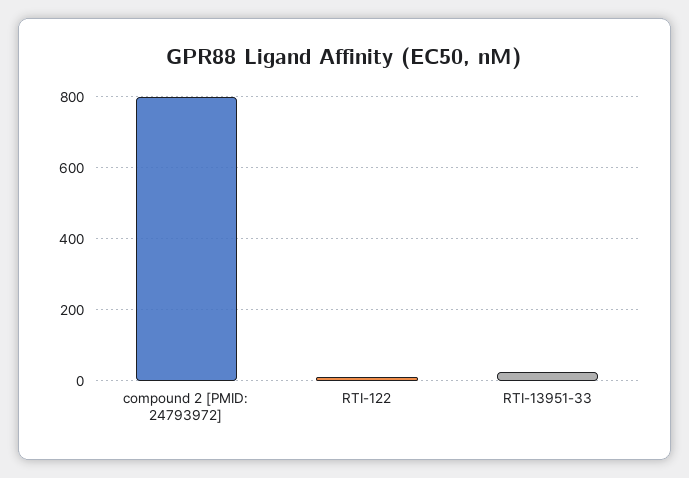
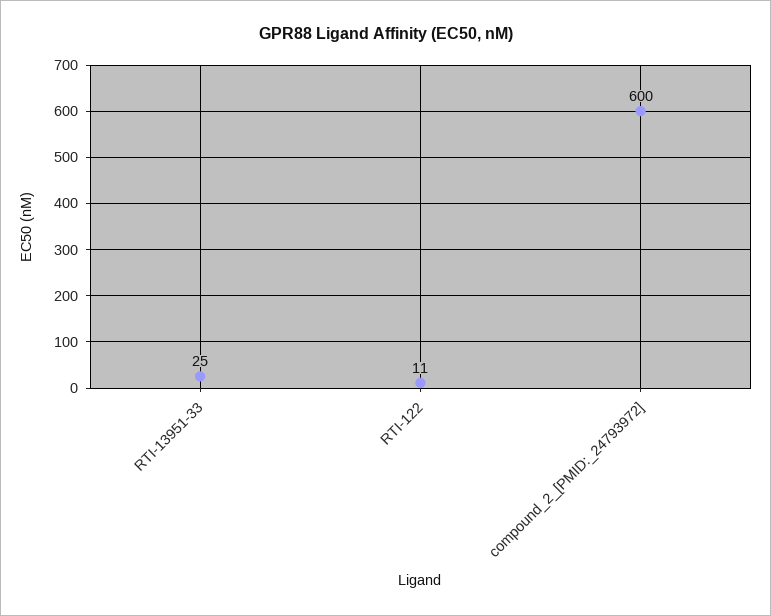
  {
-   "compound 2 [PMID: 24793972]": 800,
+   "compound 2 [PMID: 24793972]": 600,
    "RTI-122": 11,
    "RTI-13951-33": 25
  }

